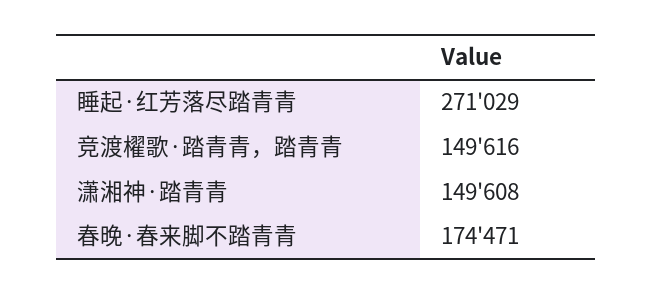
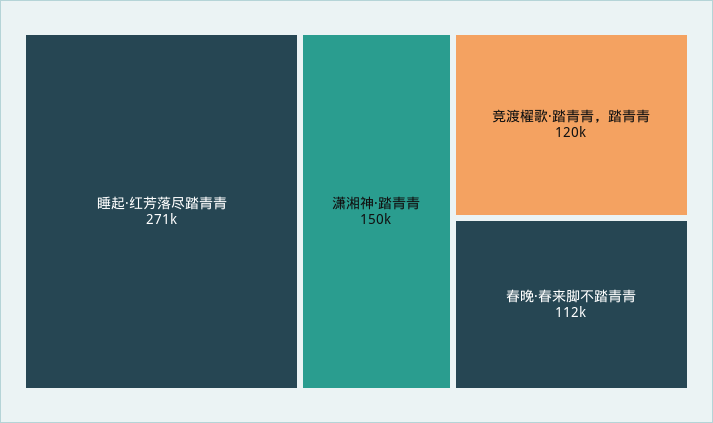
  {
    "睡起·红芳落尽踏青青": 271029,
-   "竞渡櫂歌·踏青青，踏青青": 149616,
+   "竞渡櫂歌·踏青青，踏青青": 120000,
    "潇湘神·踏青青": 149608,
-   "春晚·春来脚不踏青青": 174471
+   "春晚·春来脚不踏青青": 112000
  }

